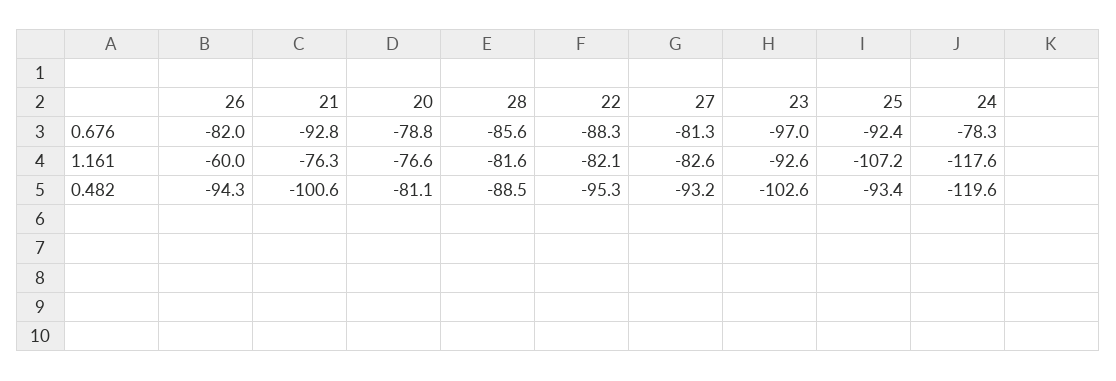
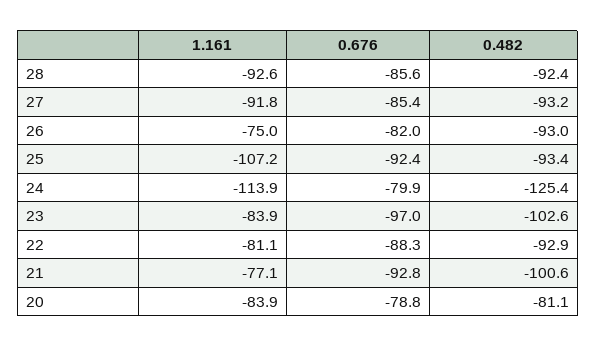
  {
    "26": {
      "0.676": -82,
-     "1.161": -60,
+     "1.161": -75,
-     "0.482": -94.3
+     "0.482": -93
    },
    "21": {
      "0.676": -92.8,
-     "1.161": -76.3,
+     "1.161": -77.1,
      "0.482": -100.6
    },
    "20": {
      "0.676": -78.8,
-     "1.161": -76.6,
+     "1.161": -83.9,
      "0.482": -81.1
    },
    "28": {
      "0.676": -85.6,
-     "1.161": -81.6,
+     "1.161": -92.6,
-     "0.482": -88.5
+     "0.482": -92.4
    },
    "22": {
      "0.676": -88.3,
-     "1.161": -82.1,
+     "1.161": -81.1,
-     "0.482": -95.3
+     "0.482": -92.9
    },
    "27": {
-     "0.676": -81.3,
+     "0.676": -85.4,
-     "1.161": -82.6,
+     "1.161": -91.8,
      "0.482": -93.2
    },
    "23": {
      "0.676": -97,
-     "1.161": -92.6,
+     "1.161": -83.9,
      "0.482": -102.6
    },
    "25": {
      "0.676": -92.4,
      "1.161": -107.2,
      "0.482": -93.4
    },
    "24": {
-     "0.676": -78.3,
+     "0.676": -79.9,
-     "1.161": -117.6,
+     "1.161": -113.9,
-     "0.482": -119.6
+     "0.482": -125.4
    }
  }

